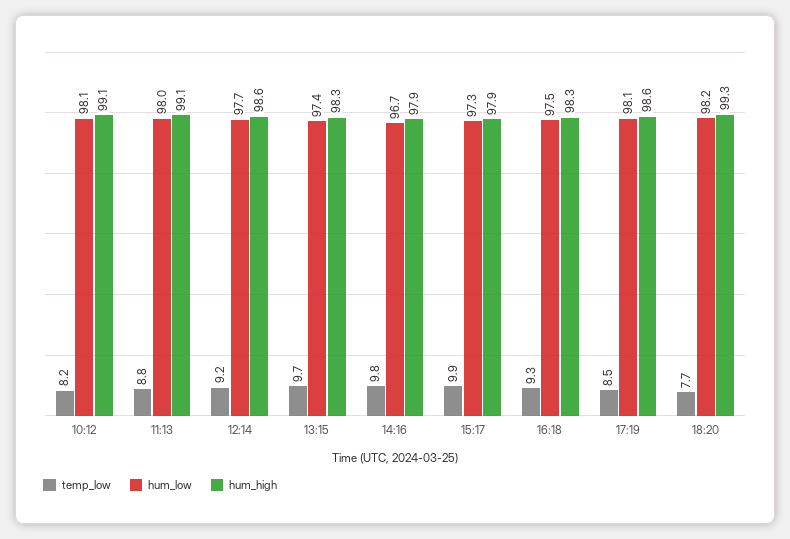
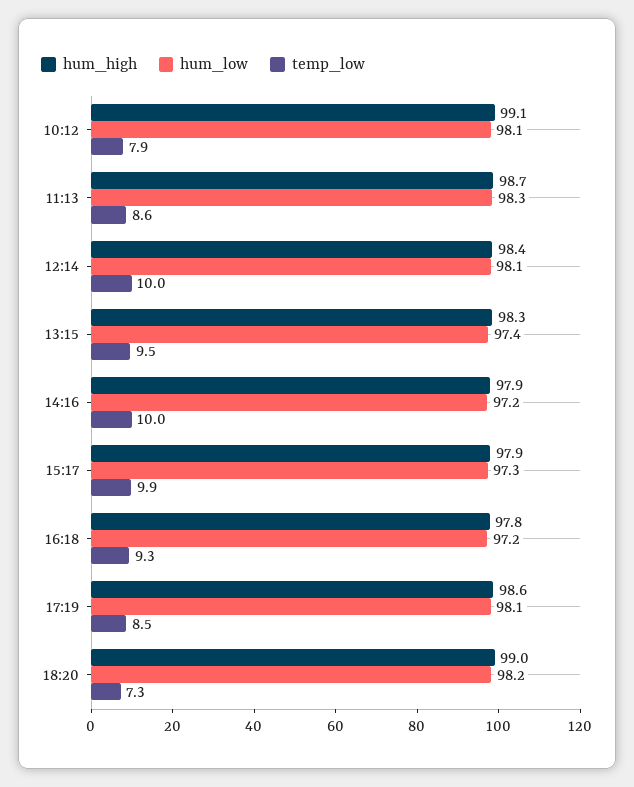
  {
    "temp_low": {
-     "10:12": 8.2,
+     "10:12": 7.9,
-     "11:13": 8.8,
+     "11:13": 8.6,
-     "12:14": 9.2,
+     "12:14": 10,
-     "13:15": 9.7,
+     "13:15": 9.5,
-     "14:16": 9.8,
+     "14:16": 10,
      "15:17": 9.9,
      "16:18": 9.3,
      "17:19": 8.5,
-     "18:20": 7.7
+     "18:20": 7.3
    },
    "hum_low": {
      "10:12": 98.1,
-     "11:13": 98,
+     "11:13": 98.3,
-     "12:14": 97.7,
+     "12:14": 98.1,
      "13:15": 97.4,
-     "14:16": 96.7,
+     "14:16": 97.2,
      "15:17": 97.3,
-     "16:18": 97.5,
+     "16:18": 97.2,
      "17:19": 98.1,
      "18:20": 98.2
    },
    "hum_high": {
      "10:12": 99.1,
-     "11:13": 99.1,
+     "11:13": 98.7,
-     "12:14": 98.6,
+     "12:14": 98.4,
      "13:15": 98.3,
      "14:16": 97.9,
      "15:17": 97.9,
-     "16:18": 98.3,
+     "16:18": 97.8,
      "17:19": 98.6,
-     "18:20": 99.3
+     "18:20": 99
    }
  }

